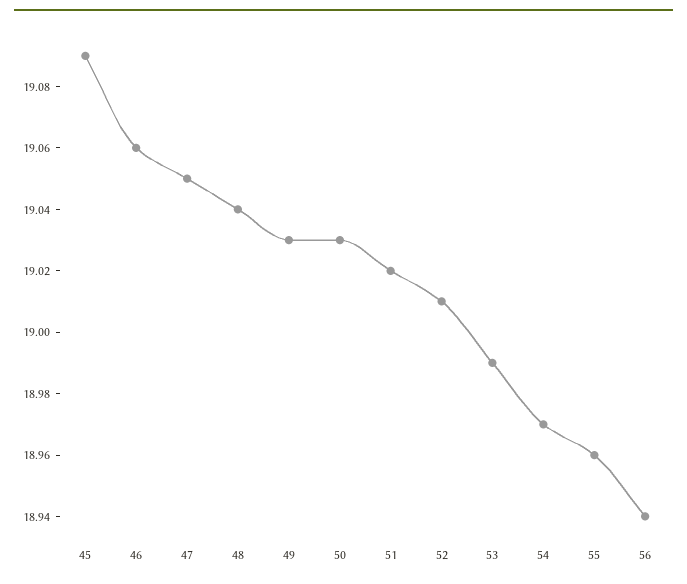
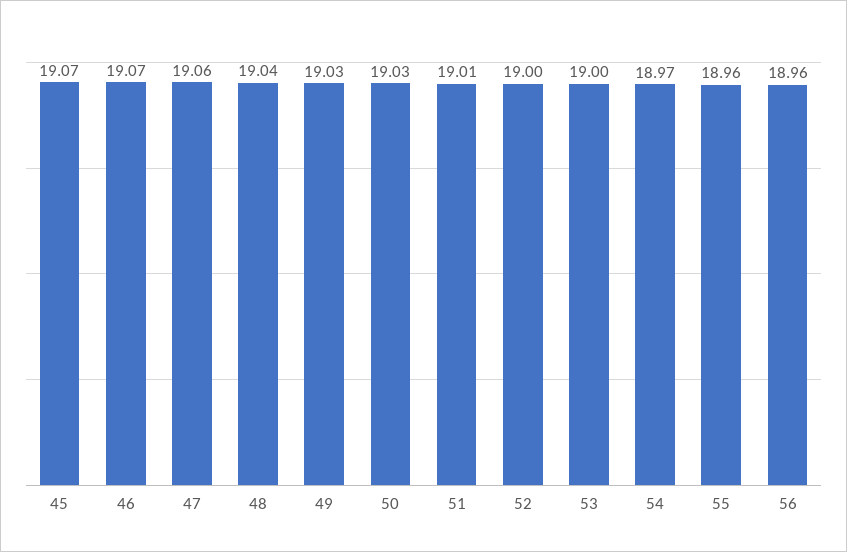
  {
-   "45": 19.09,
+   "45": 19.07,
-   "46": 19.06,
+   "46": 19.07,
-   "47": 19.05,
+   "47": 19.06,
    "48": 19.04,
    "49": 19.03,
    "50": 19.03,
-   "51": 19.02,
+   "51": 19.01,
-   "52": 19.01,
+   "52": 19,
-   "53": 18.99,
+   "53": 19,
    "54": 18.97,
    "55": 18.96,
-   "56": 18.94
+   "56": 18.96
  }

